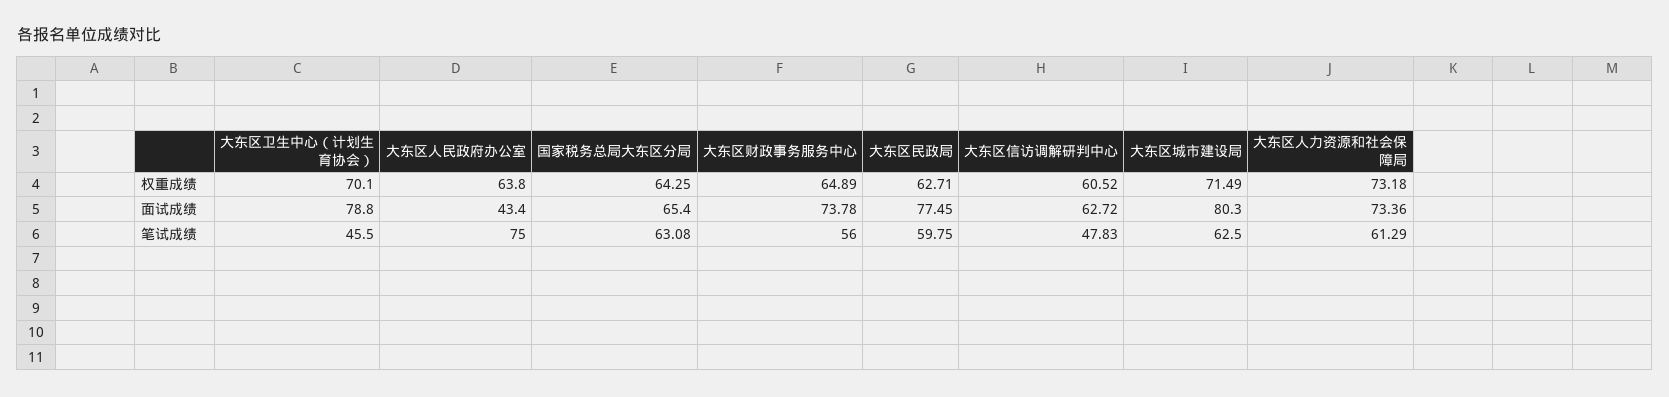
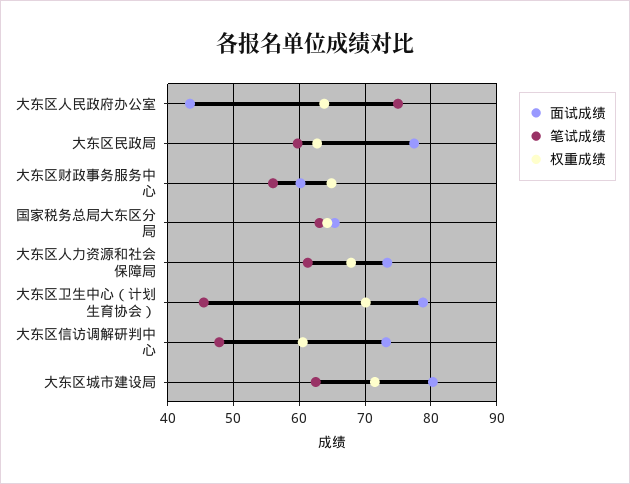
  {
    "权重成绩": {
      "大东区卫生中心（计划生育协会）": 70.1,
      "大东区人民政府办公室": 63.8,
      "国家税务总局大东区分局": 64.25,
      "大东区财政事务服务中心": 64.89,
      "大东区民政局": 62.71,
      "大东区信访调解研判中心": 60.52,
      "大东区城市建设局": 71.49,
-     "大东区人力资源和社会保障局": 73.18
+     "大东区人力资源和社会保障局": 68
    },
    "面试成绩": {
      "大东区卫生中心（计划生育协会）": 78.8,
      "大东区人民政府办公室": 43.4,
      "国家税务总局大东区分局": 65.4,
-     "大东区财政事务服务中心": 73.78,
+     "大东区财政事务服务中心": 60,
      "大东区民政局": 77.45,
-     "大东区信访调解研判中心": 62.72,
+     "大东区信访调解研判中心": 73,
      "大东区城市建设局": 80.3,
      "大东区人力资源和社会保障局": 73.36
    },
    "笔试成绩": {
      "大东区卫生中心（计划生育协会）": 45.5,
      "大东区人民政府办公室": 75,
      "国家税务总局大东区分局": 63.08,
      "大东区财政事务服务中心": 56,
      "大东区民政局": 59.75,
      "大东区信访调解研判中心": 47.83,
      "大东区城市建设局": 62.5,
      "大东区人力资源和社会保障局": 61.29
    }
  }

